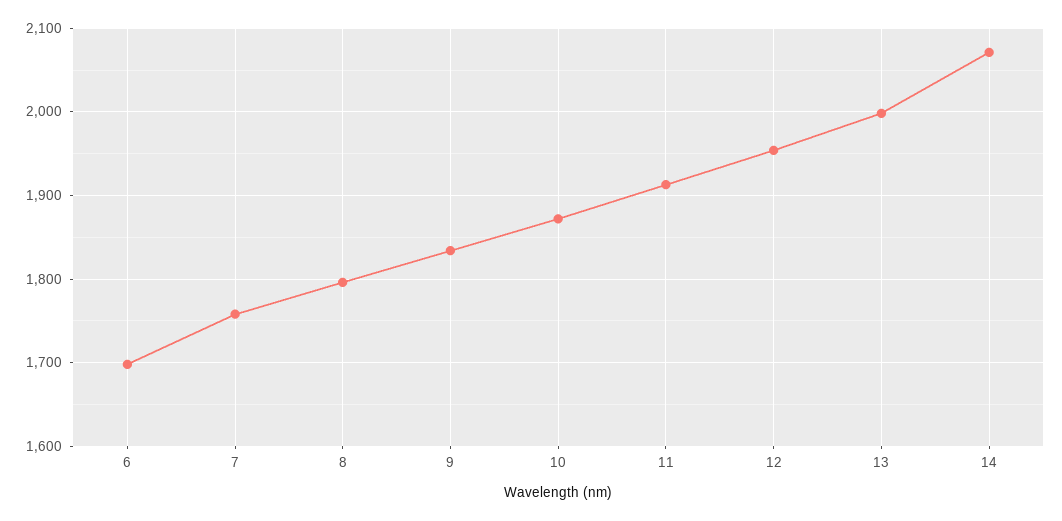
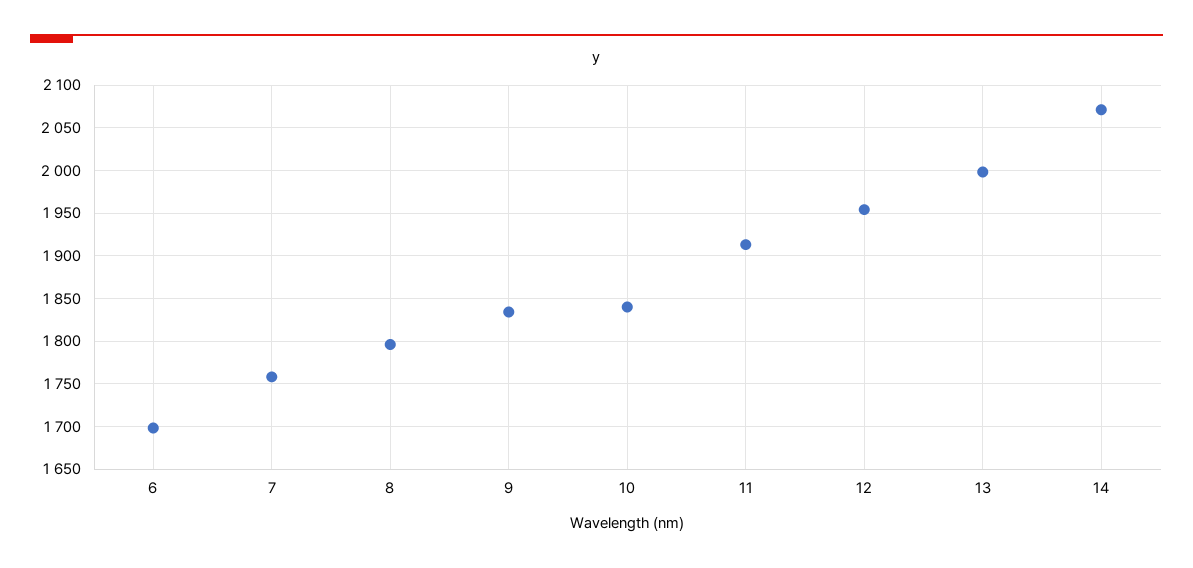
  {
    "6": 1700,
    "7": 1760,
    "8": 1800,
    "9": 1830,
-   "10": 1870,
+   "10": 1840,
    "11": 1910,
    "12": 1950,
    "13": 2000,
    "14": 2070
  }

